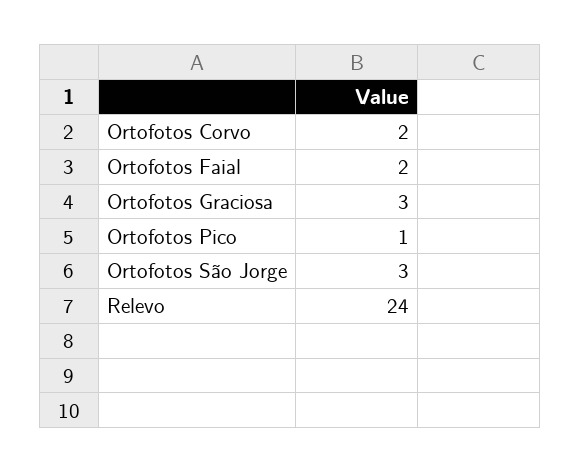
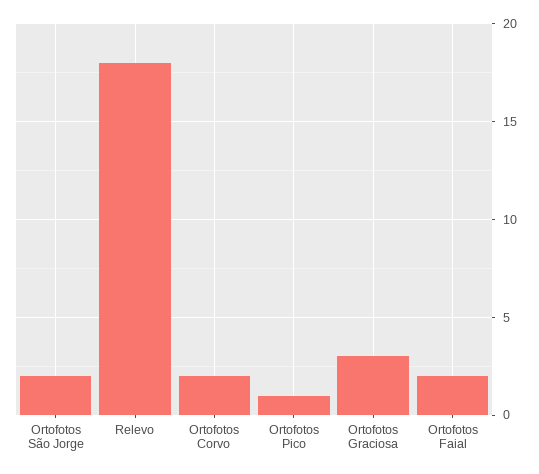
  {
    "Ortofotos Corvo": 2,
    "Ortofotos Faial": 2,
    "Ortofotos Graciosa": 3,
    "Ortofotos Pico": 1,
-   "Ortofotos São Jorge": 3,
+   "Ortofotos São Jorge": 2,
-   "Relevo": 24
+   "Relevo": 18
  }

